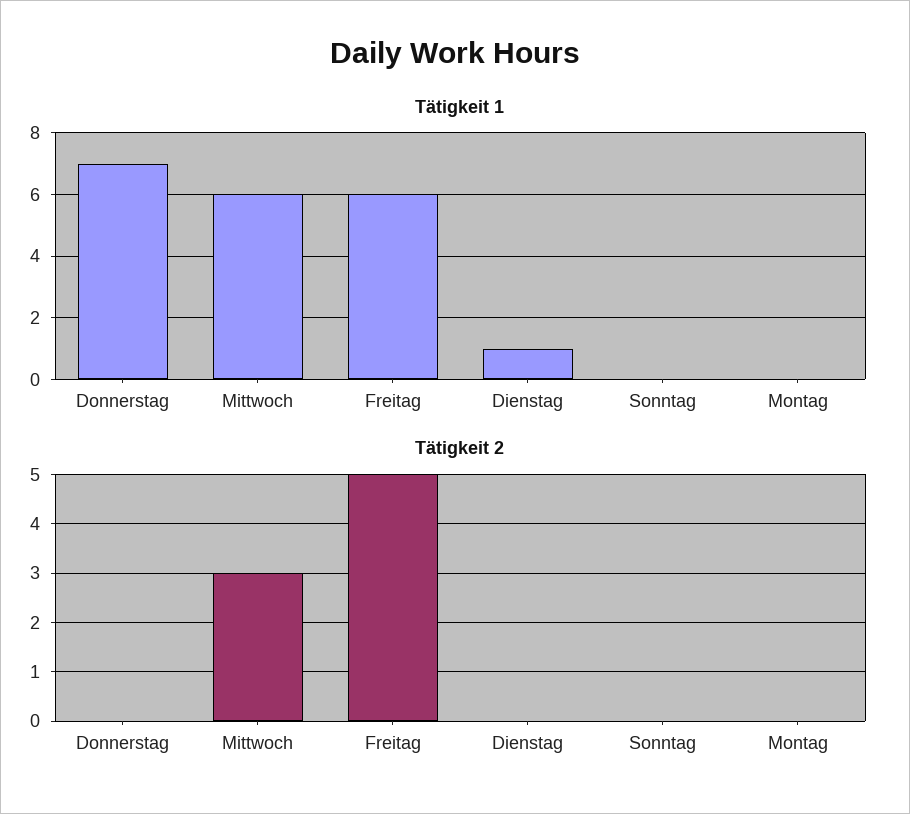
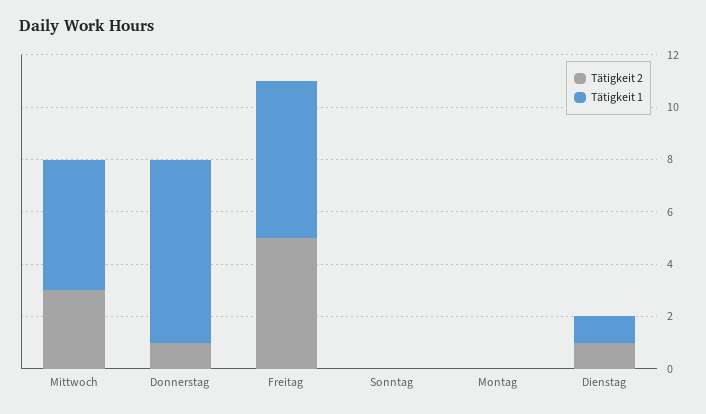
  {
    "Tätigkeit 1": {
      "Donnerstag": 7,
-     "Mittwoch": 6,
+     "Mittwoch": 5,
      "Freitag": 6,
      "Dienstag": 1,
      "Sonntag": 0,
      "Montag": 0
    },
    "Tätigkeit 2": {
-     "Donnerstag": 0,
+     "Donnerstag": 1,
      "Mittwoch": 3,
      "Freitag": 5,
-     "Dienstag": 0,
+     "Dienstag": 1,
      "Sonntag": 0,
      "Montag": 0
    }
  }

